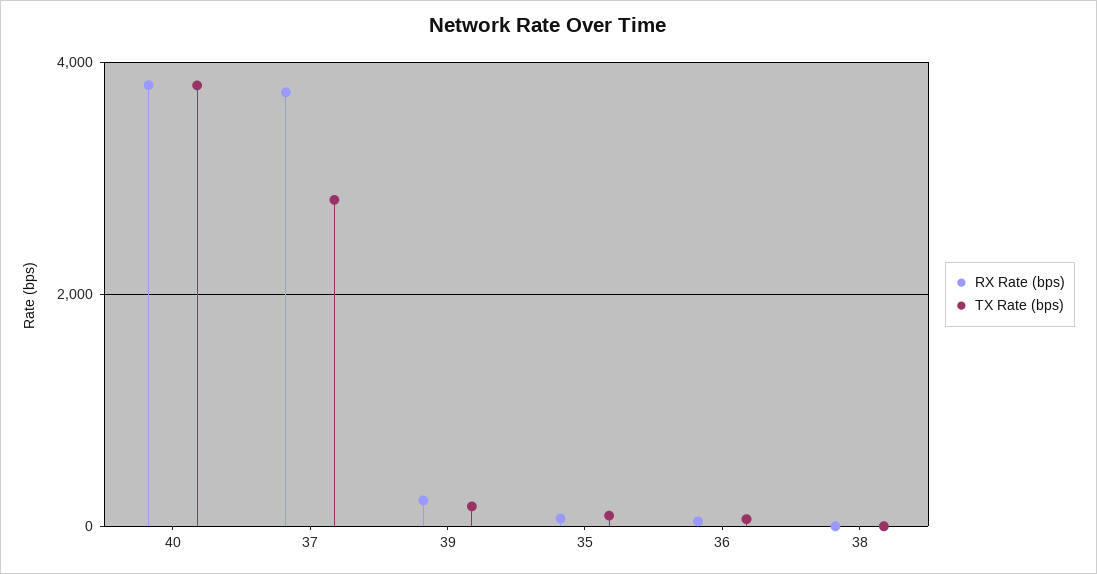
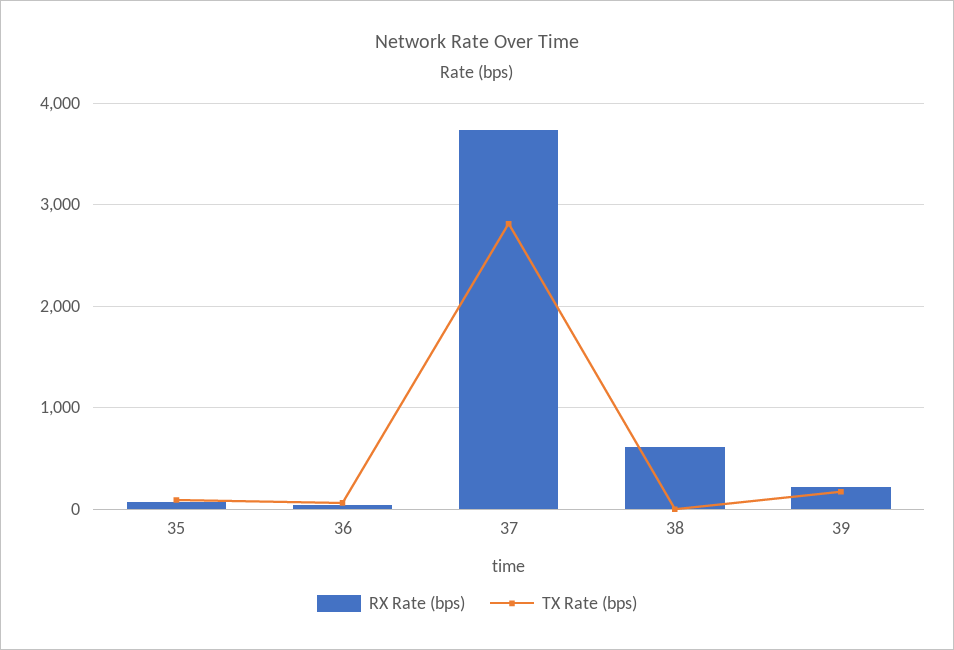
  {
    "RX Rate (bps)": {
-     "40": 3800,
      "37": 3700,
      "39": 200,
      "35": 100,
      "36": 0,
-     "38": 0
+     "38": 600
    },
    "TX Rate (bps)": {
-     "40": 3800,
      "37": 2800,
      "39": 200,
      "35": 100,
      "36": 100,
      "38": 0
    }
  }

